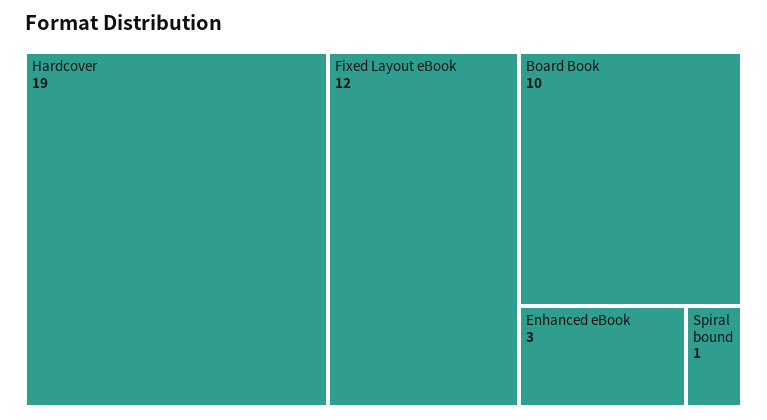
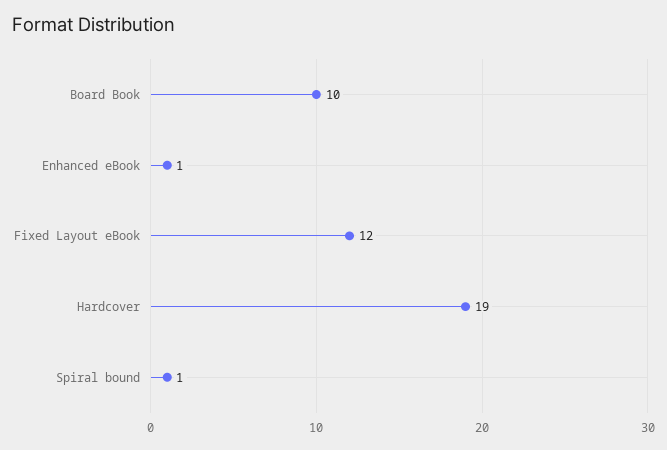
  {
    "Hardcover": 19,
    "Fixed Layout eBook": 12,
    "Board Book": 10,
-   "Enhanced eBook": 3,
+   "Enhanced eBook": 1,
    "Spiral bound": 1
  }

